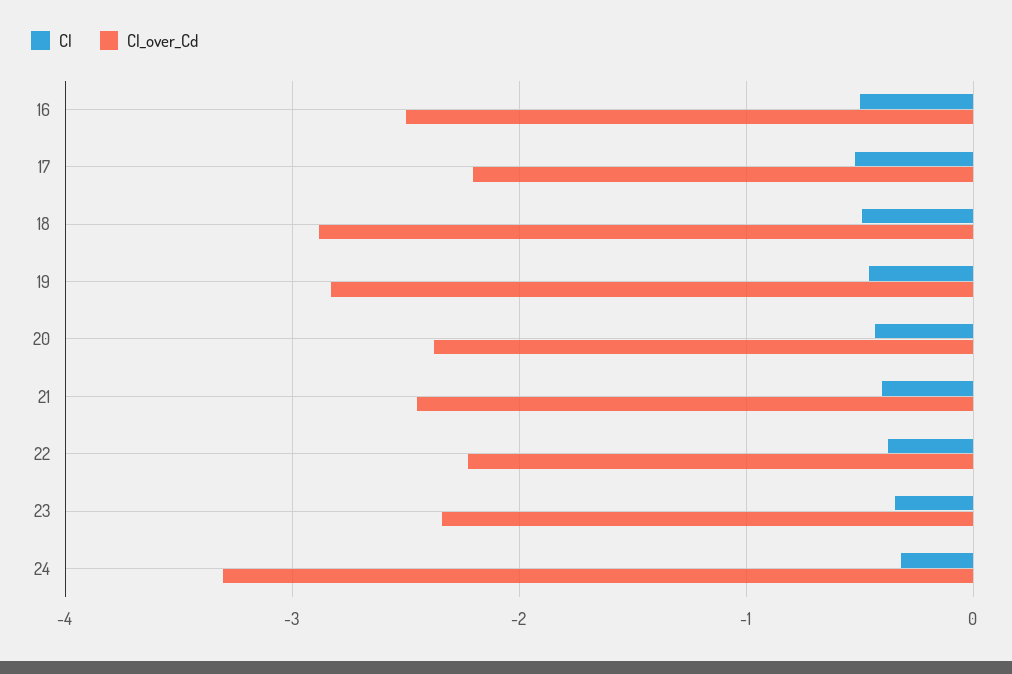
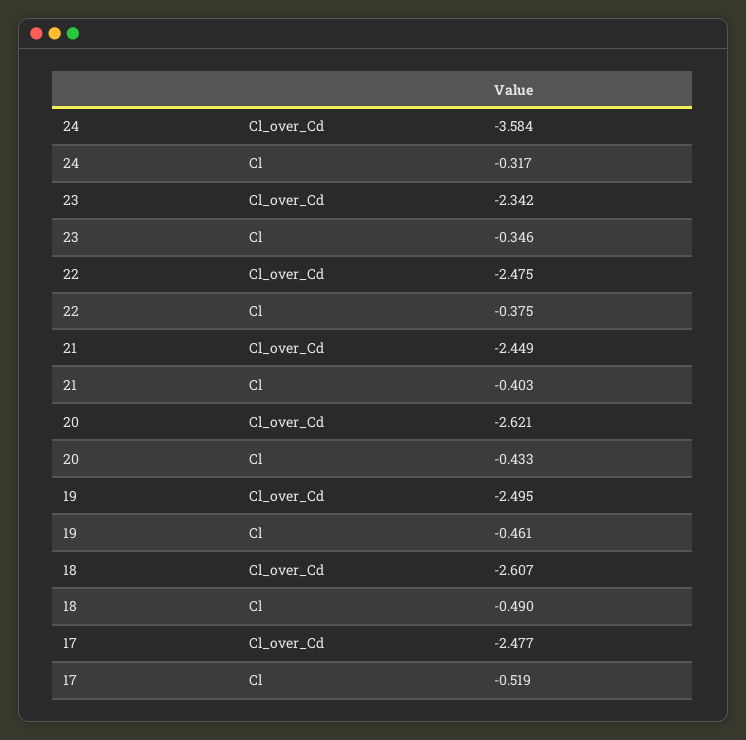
  {
    "Cl": {
-     "16": -0.5,
      "17": -0.519,
      "18": -0.49,
      "19": -0.461,
      "20": -0.433,
      "21": -0.403,
      "22": -0.375,
      "23": -0.346,
      "24": -0.317
    },
    "Cl_over_Cd": {
-     "16": -2.5,
-     "17": -2.2,
+     "17": -2.477,
-     "18": -2.9,
+     "18": -2.607,
-     "19": -2.8,
+     "19": -2.495,
-     "20": -2.4,
+     "20": -2.621,
      "21": -2.449,
-     "22": -2.2,
+     "22": -2.475,
      "23": -2.342,
-     "24": -3.3
+     "24": -3.584
    }
  }

